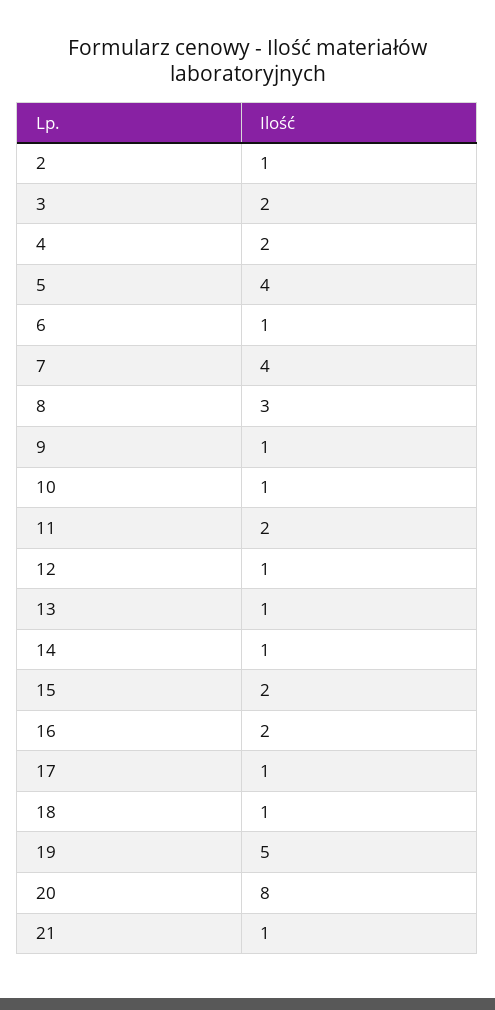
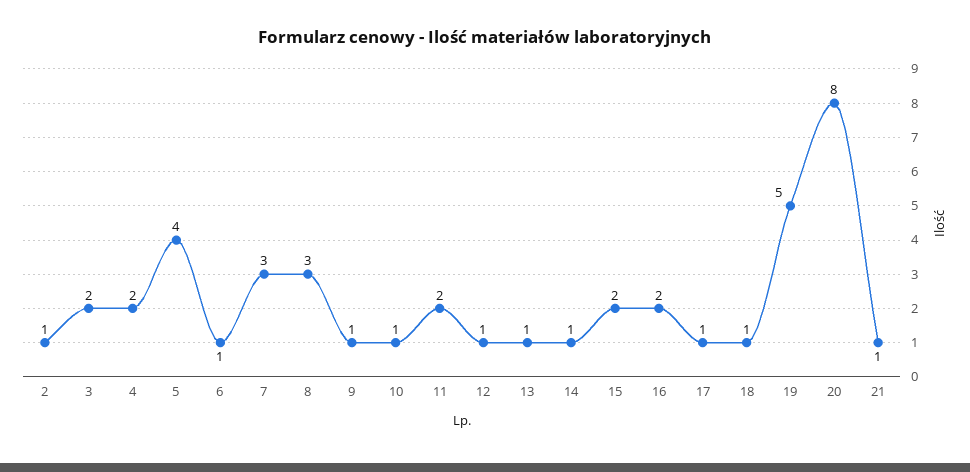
  {
    "2": 1,
    "3": 2,
    "4": 2,
    "5": 4,
    "6": 1,
-   "7": 4,
+   "7": 3,
    "8": 3,
    "9": 1,
    "10": 1,
    "11": 2,
    "12": 1,
    "13": 1,
    "14": 1,
    "15": 2,
    "16": 2,
    "17": 1,
    "18": 1,
    "19": 5,
    "20": 8,
    "21": 1
  }

